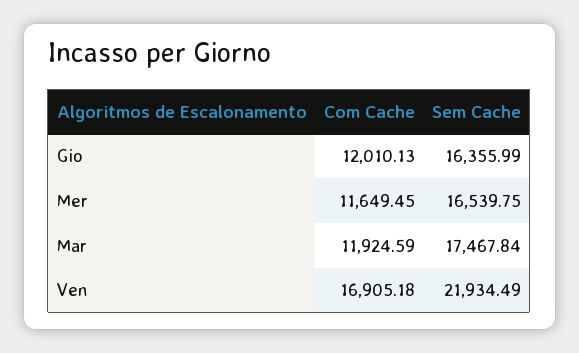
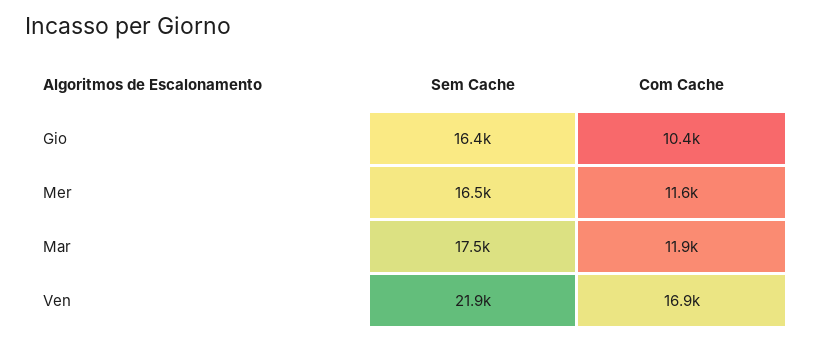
  {
    "Com Cache": {
-     "Gio": 12010.13,
+     "Gio": 10400,
      "Mer": 11649.45,
      "Mar": 11924.59,
      "Ven": 16905.18
    },
    "Sem Cache": {
      "Gio": 16355.99,
      "Mer": 16539.75,
      "Mar": 17467.84,
      "Ven": 21934.49
    }
  }

